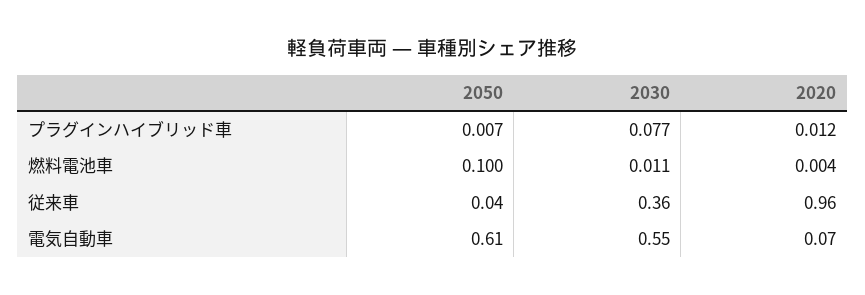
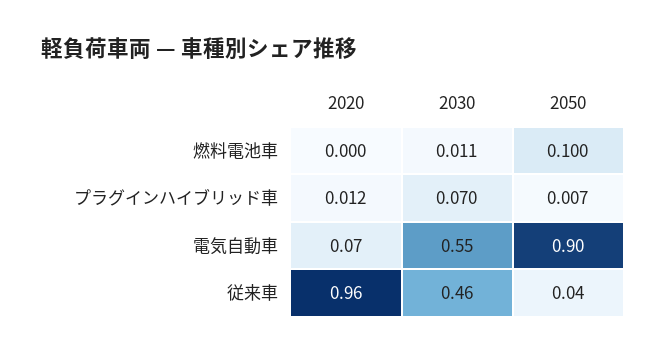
  {
    "2050": {
      "プラグインハイブリッド車": 0.007,
      "燃料電池車": 0.1,
      "従来車": 0.04,
-     "電気自動車": 0.61
+     "電気自動車": 0.9
    },
    "2030": {
-     "プラグインハイブリッド車": 0.077,
+     "プラグインハイブリッド車": 0.07,
      "燃料電池車": 0.011,
-     "従来車": 0.36,
+     "従来車": 0.46,
      "電気自動車": 0.55
    },
    "2020": {
      "プラグインハイブリッド車": 0.012,
-     "燃料電池車": 0.004,
+     "燃料電池車": 0,
      "従来車": 0.96,
      "電気自動車": 0.07
    }
  }

